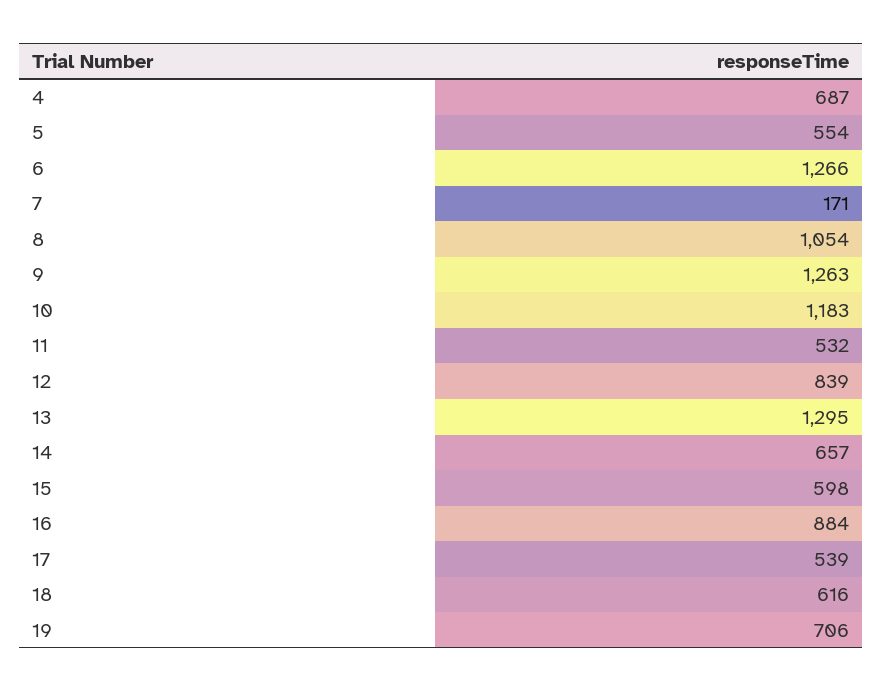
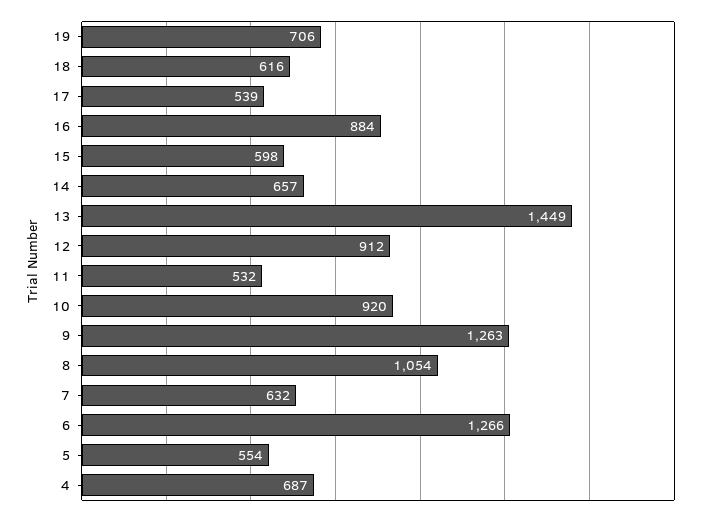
  {
    "4": 687,
    "5": 554,
    "6": 1266,
-   "7": 171,
+   "7": 632,
    "8": 1054,
    "9": 1263,
-   "10": 1183,
+   "10": 920,
    "11": 532,
-   "12": 839,
+   "12": 912,
-   "13": 1295,
+   "13": 1449,
    "14": 657,
    "15": 598,
    "16": 884,
    "17": 539,
    "18": 616,
    "19": 706
  }

